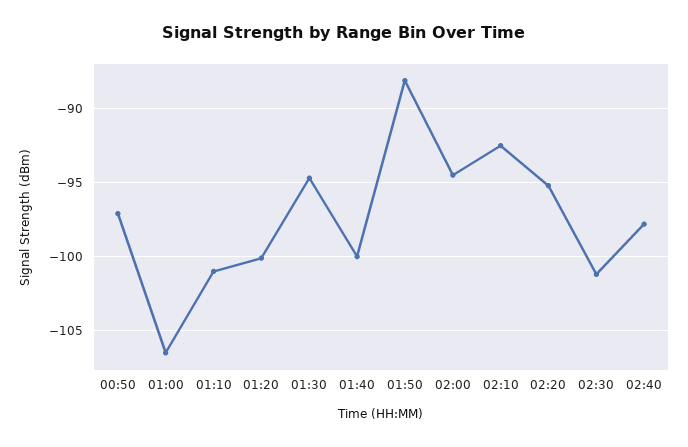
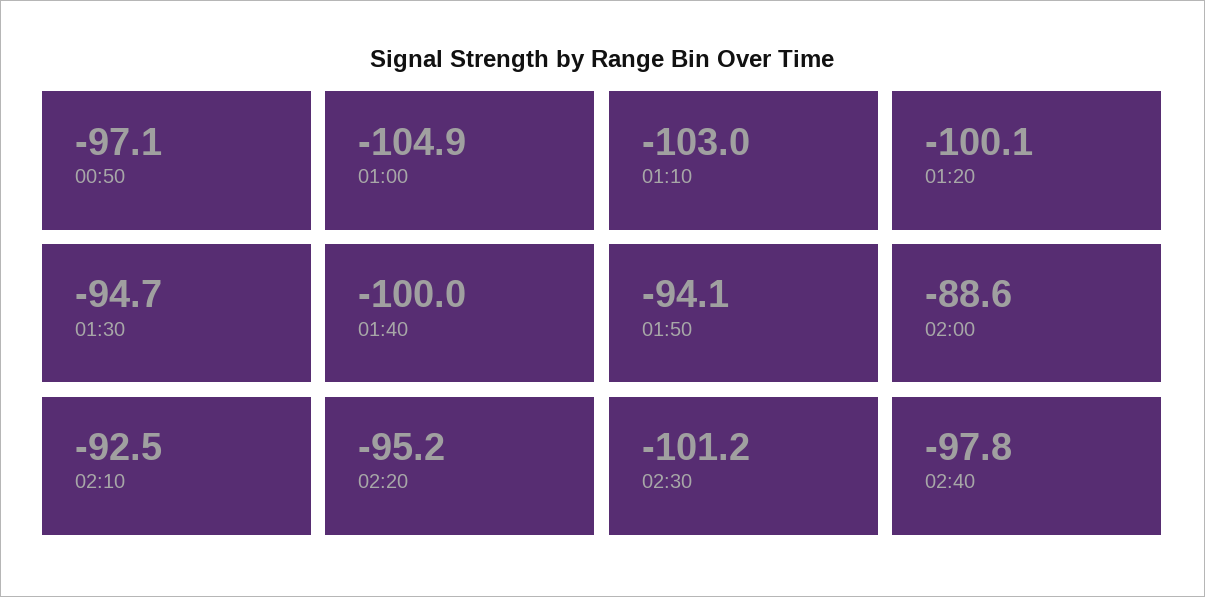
  {
    "00:50": -97.1,
-   "01:00": -106.5,
+   "01:00": -104.9,
-   "01:10": -101,
+   "01:10": -103,
    "01:20": -100.1,
    "01:30": -94.7,
    "01:40": -100,
-   "01:50": -88,
+   "01:50": -94.1,
-   "02:00": -94.5,
+   "02:00": -88.6,
    "02:10": -92.5,
    "02:20": -95.2,
    "02:30": -101.2,
    "02:40": -97.8
  }

